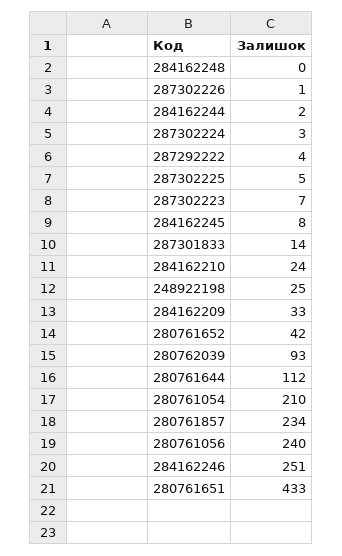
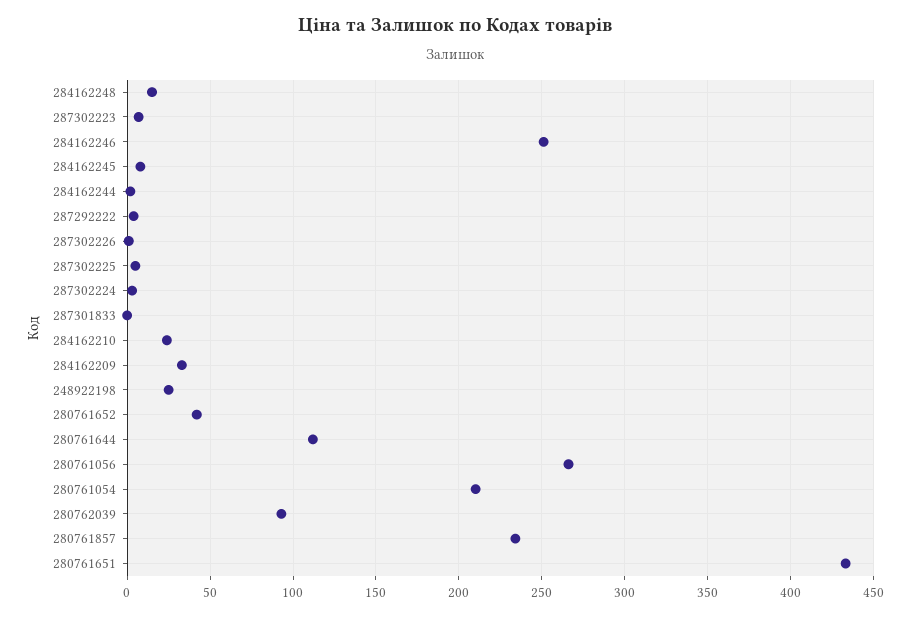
  {
-   "284162248": 0,
+   "284162248": 15,
    "287302226": 1,
    "284162244": 2,
    "287302224": 3,
    "287292222": 4,
    "287302225": 5,
    "287302223": 7,
    "284162245": 8,
-   "287301833": 14,
+   "287301833": 0,
    "284162210": 24,
    "248922198": 25,
    "284162209": 33,
    "280761652": 42,
    "280762039": 93,
    "280761644": 112,
    "280761054": 210,
    "280761857": 234,
-   "280761056": 240,
+   "280761056": 265,
    "284162246": 251,
    "280761651": 433
  }

